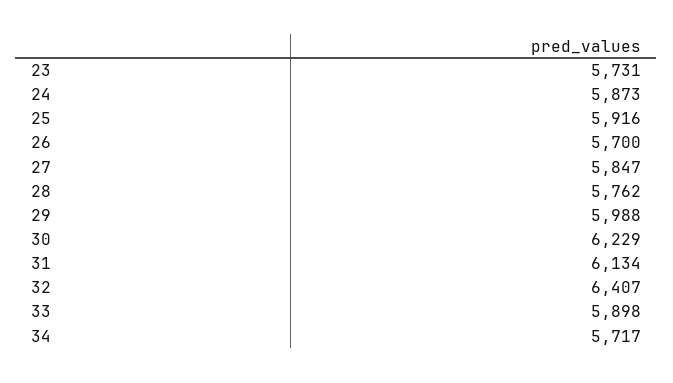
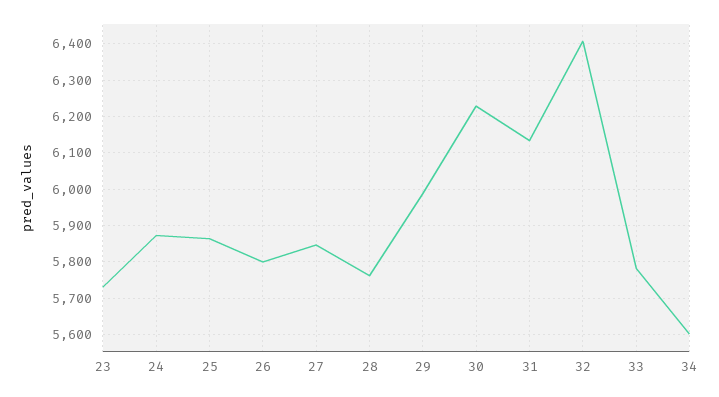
  {
    "23": 5731,
    "24": 5873,
-   "25": 5916,
+   "25": 5860,
-   "26": 5700,
+   "26": 5800,
    "27": 5847,
    "28": 5762,
    "29": 5988,
    "30": 6229,
    "31": 6134,
    "32": 6407,
-   "33": 5898,
+   "33": 5780,
-   "34": 5717
+   "34": 5600
  }

